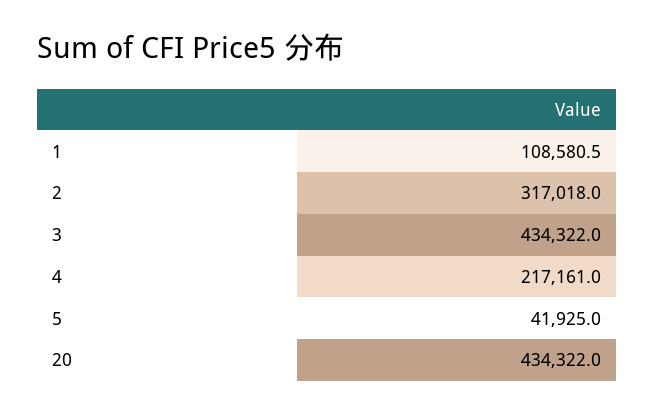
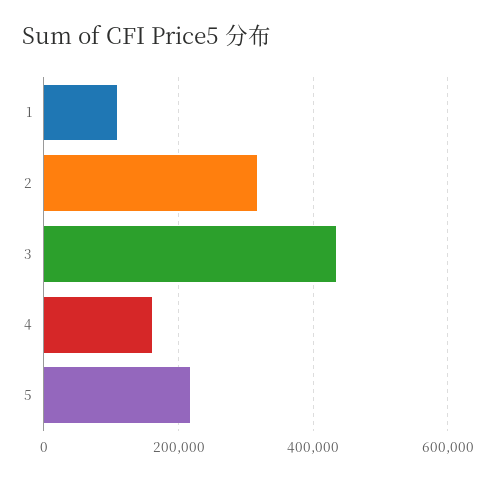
  {
    "1": 108580.5,
    "2": 317018,
    "3": 434322,
-   "4": 217161,
+   "4": 160000,
-   "5": 41925,
+   "5": 220000
-   "20": 434322
  }

